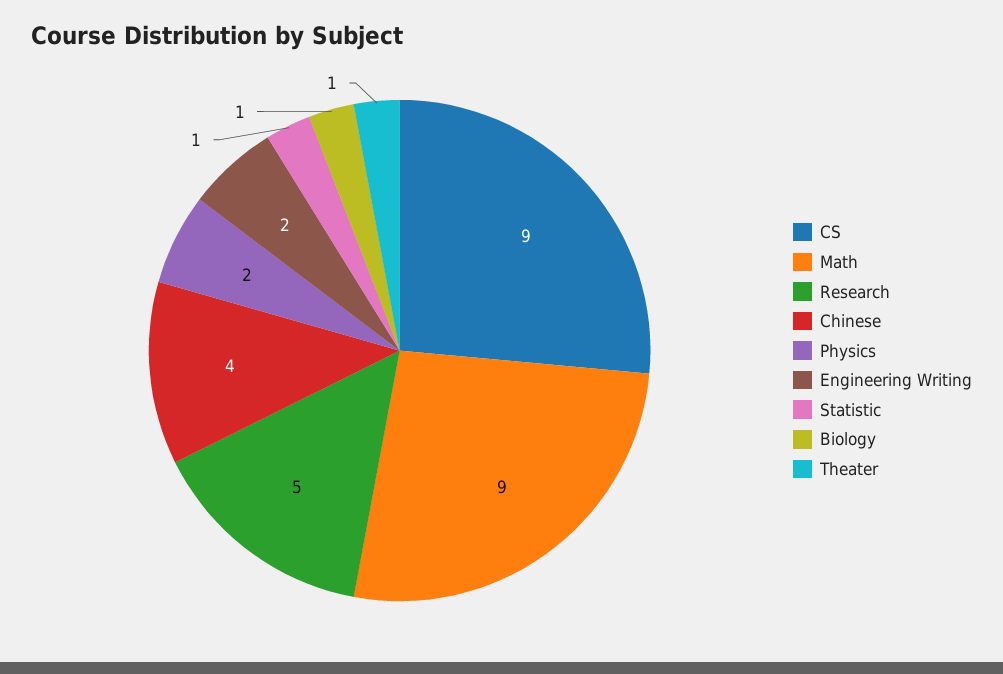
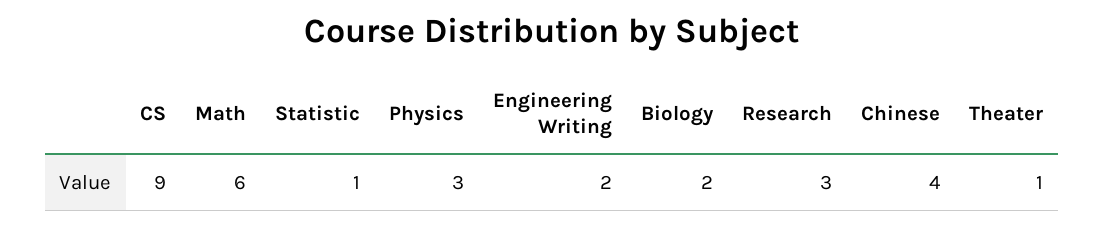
  {
    "CS": 9,
-   "Math": 9,
+   "Math": 6,
-   "Research": 5,
+   "Research": 3,
    "Chinese": 4,
-   "Physics": 2,
+   "Physics": 3,
    "Engineering Writing": 2,
    "Statistic": 1,
-   "Biology": 1,
+   "Biology": 2,
    "Theater": 1
  }

